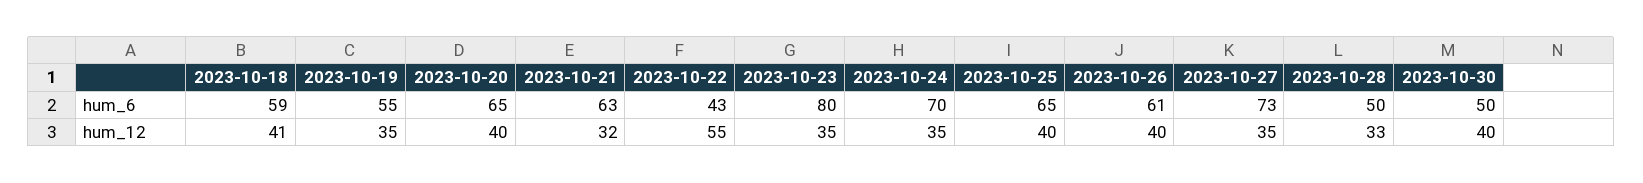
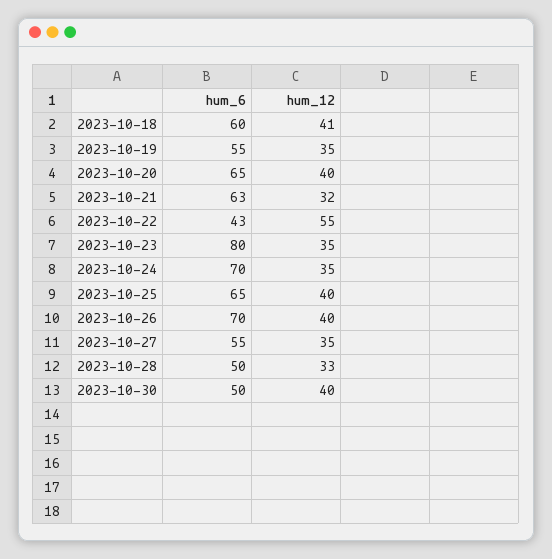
  {
    "2023-10-18": {
-     "hum_6": 59,
+     "hum_6": 60,
      "hum_12": 41
    },
    "2023-10-19": {
      "hum_6": 55,
      "hum_12": 35
    },
    "2023-10-20": {
      "hum_6": 65,
      "hum_12": 40
    },
    "2023-10-21": {
      "hum_6": 63,
      "hum_12": 32
    },
    "2023-10-22": {
      "hum_6": 43,
      "hum_12": 55
    },
    "2023-10-23": {
      "hum_6": 80,
      "hum_12": 35
    },
    "2023-10-24": {
      "hum_6": 70,
      "hum_12": 35
    },
    "2023-10-25": {
      "hum_6": 65,
      "hum_12": 40
    },
    "2023-10-26": {
-     "hum_6": 61,
+     "hum_6": 70,
      "hum_12": 40
    },
    "2023-10-27": {
-     "hum_6": 73,
+     "hum_6": 55,
      "hum_12": 35
    },
    "2023-10-28": {
      "hum_6": 50,
      "hum_12": 33
    },
    "2023-10-30": {
      "hum_6": 50,
      "hum_12": 40
    }
  }

